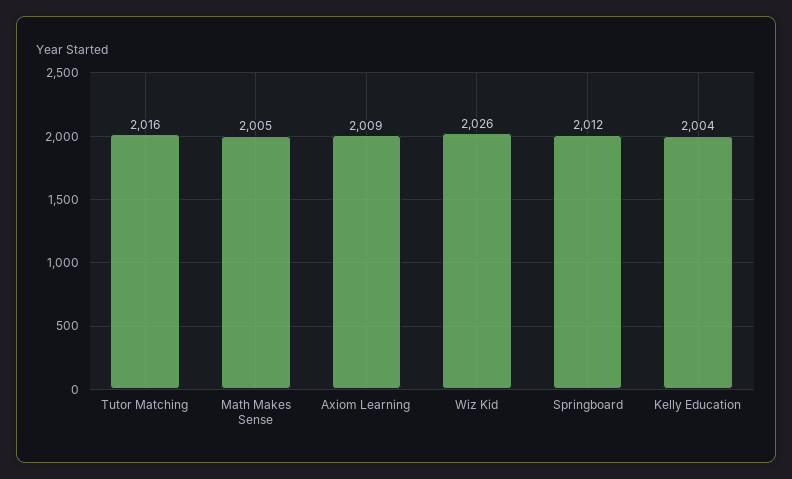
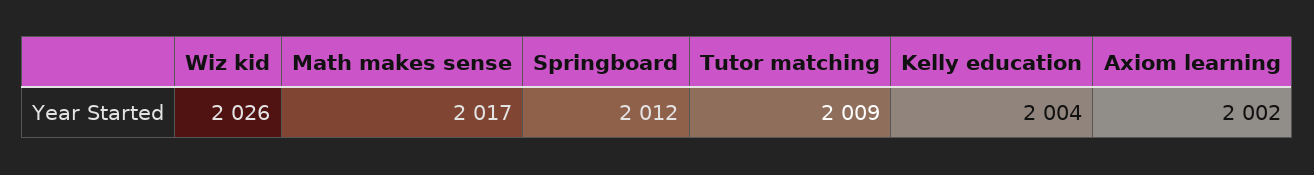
  {
-   "Tutor Matching": 2016,
+   "Tutor Matching": 2009,
-   "Math Makes Sense": 2005,
+   "Math Makes Sense": 2017,
-   "Axiom Learning": 2009,
+   "Axiom Learning": 2002,
    "Wiz Kid": 2026,
    "Springboard": 2012,
    "Kelly Education": 2004
  }

